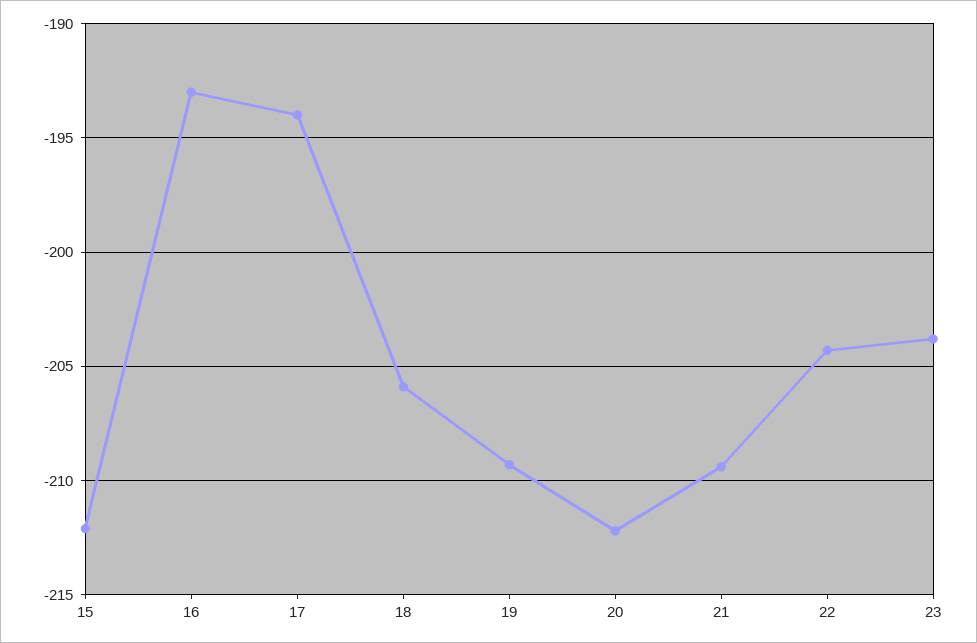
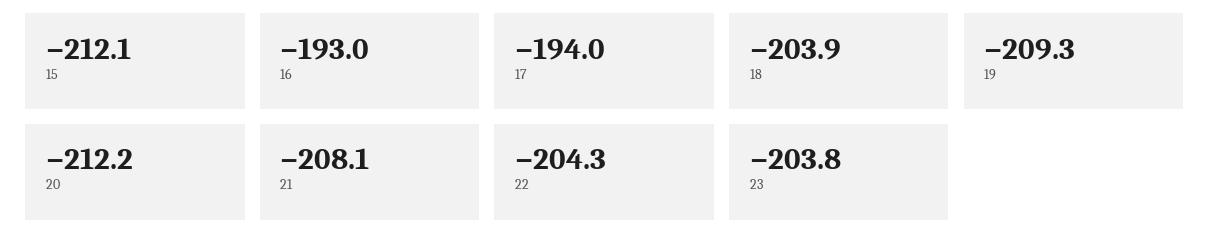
  {
    "15": -212.1,
    "16": -193,
    "17": -194,
-   "18": -206,
+   "18": -203.9,
    "19": -209.3,
    "20": -212.2,
-   "21": -209.5,
+   "21": -208.1,
    "22": -204.3,
    "23": -203.8
  }

